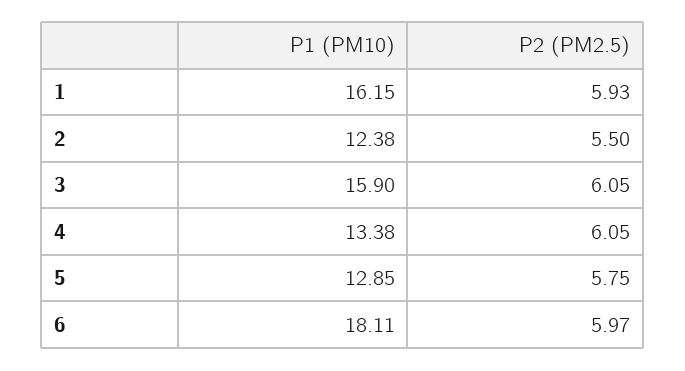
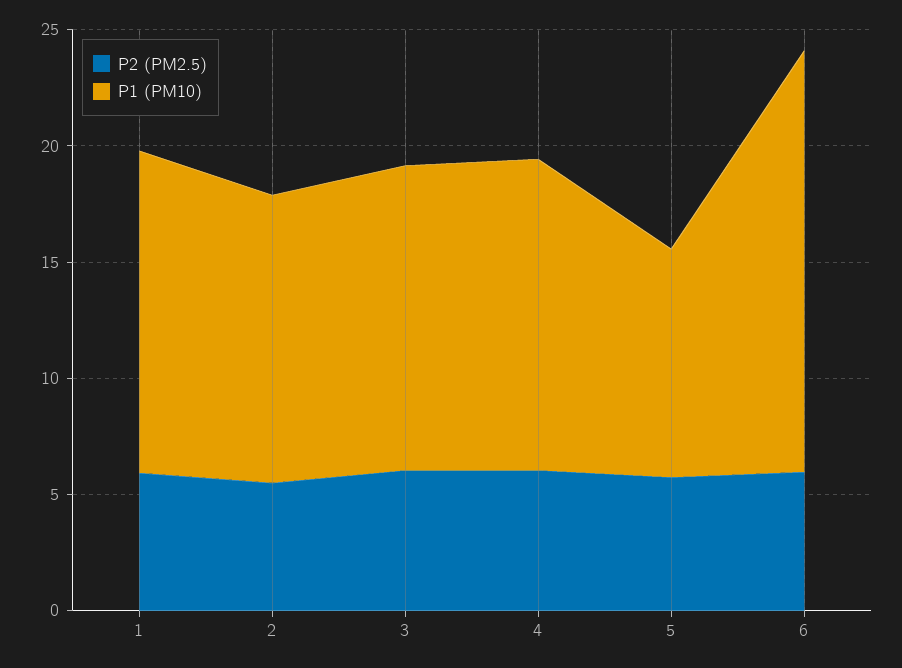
  {
    "P1 (PM10)": {
-     "1": 16.15,
+     "1": 14,
      "2": 12.38,
-     "3": 15.9,
+     "3": 13,
      "4": 13.38,
-     "5": 12.85,
+     "5": 10,
      "6": 18.11
    },
    "P2 (PM2.5)": {
      "1": 5.93,
      "2": 5.5,
      "3": 6.05,
      "4": 6.05,
      "5": 5.75,
      "6": 5.97
    }
  }

